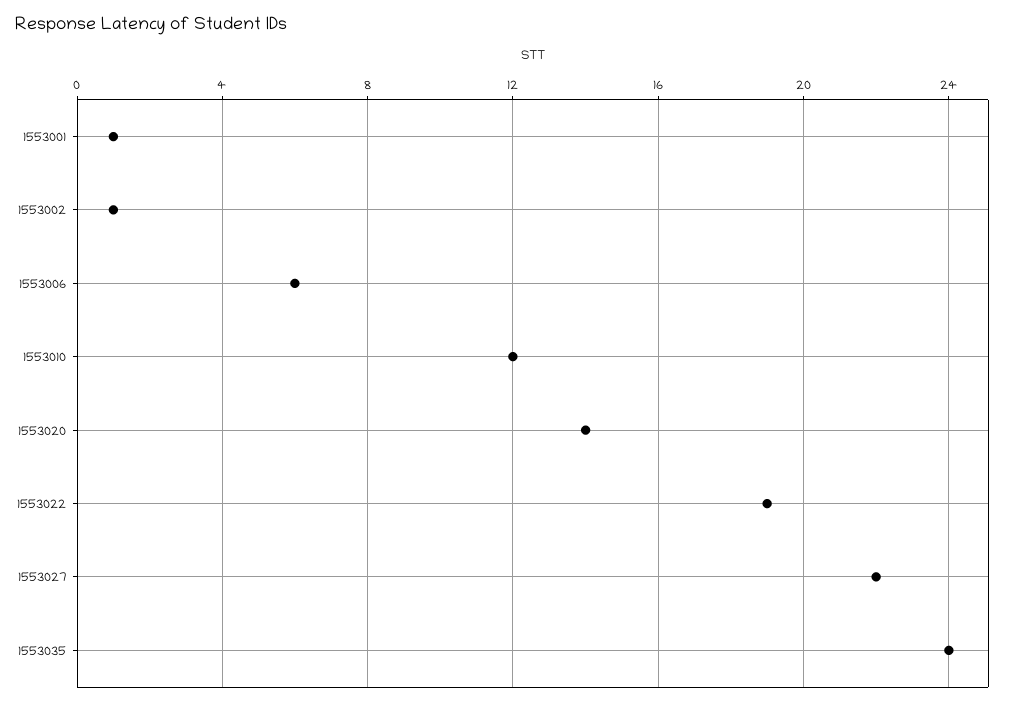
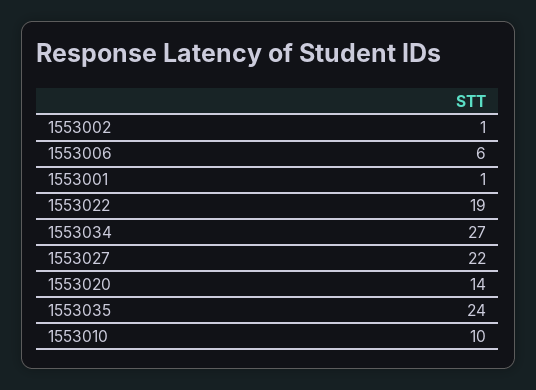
  {
    "1553001": 1,
    "1553002": 1,
    "1553006": 6,
-   "1553010": 12,
+   "1553010": 10,
    "1553020": 14,
    "1553022": 19,
    "1553027": 22,
-   "1553035": 24
+   "1553035": 24,
+   "1553034": 27
  }

